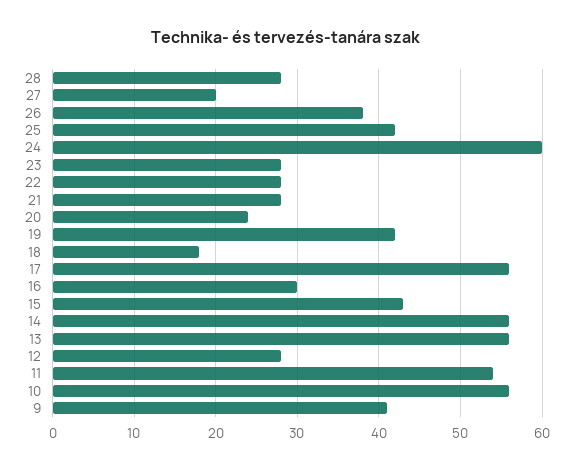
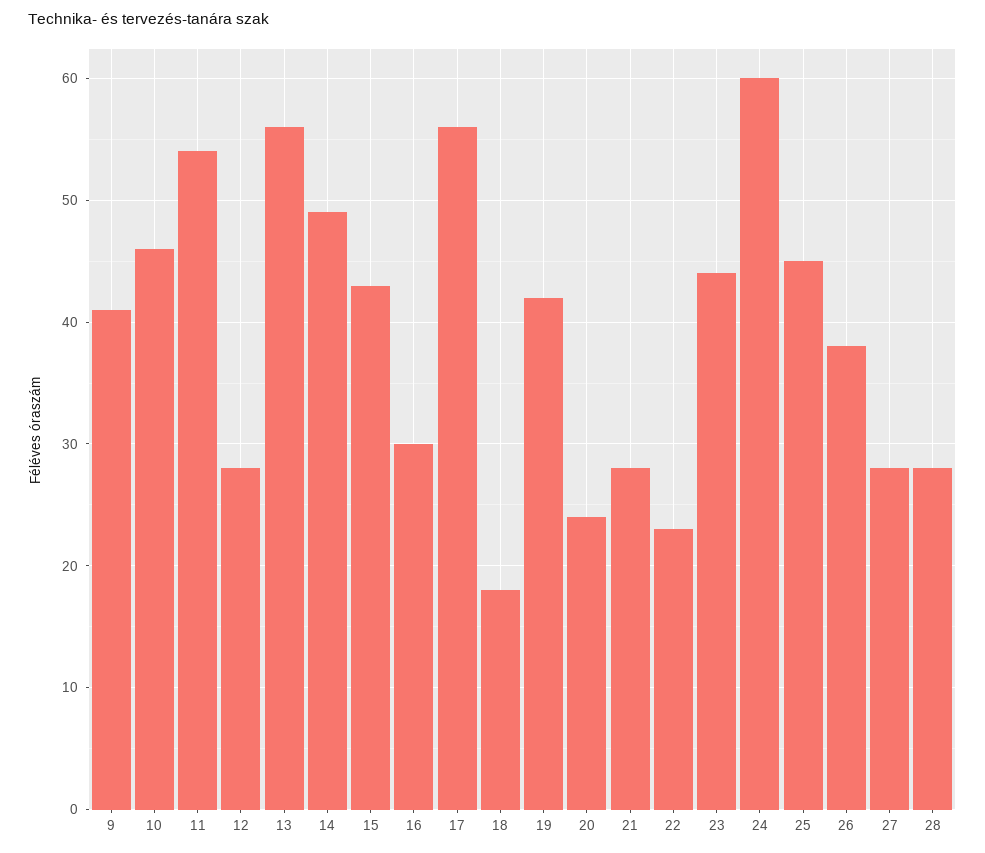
  {
    "28": 28,
-   "27": 20,
+   "27": 28,
    "26": 38,
-   "25": 42,
+   "25": 45,
    "24": 60,
-   "23": 28,
+   "23": 44,
-   "22": 28,
+   "22": 23,
    "21": 28,
    "20": 24,
    "19": 42,
    "18": 18,
    "17": 56,
    "16": 30,
    "15": 43,
-   "14": 56,
+   "14": 49,
    "13": 56,
    "12": 28,
    "11": 54,
-   "10": 56,
+   "10": 46,
    "9": 41
  }

